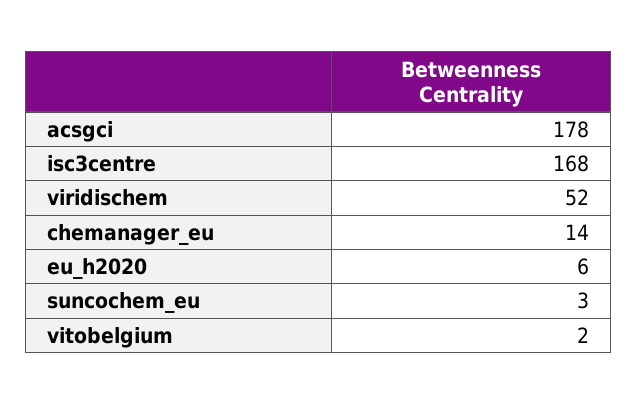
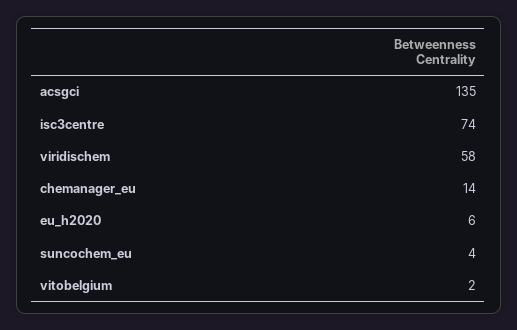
  {
-   "acsgci": 178,
+   "acsgci": 135,
-   "isc3centre": 168,
+   "isc3centre": 74,
-   "viridischem": 52,
+   "viridischem": 58,
    "chemanager_eu": 14,
    "eu_h2020": 6,
-   "suncochem_eu": 3,
+   "suncochem_eu": 4,
    "vitobelgium": 2
  }

